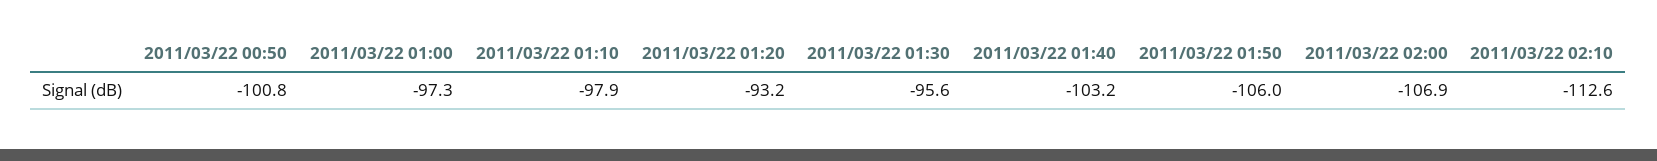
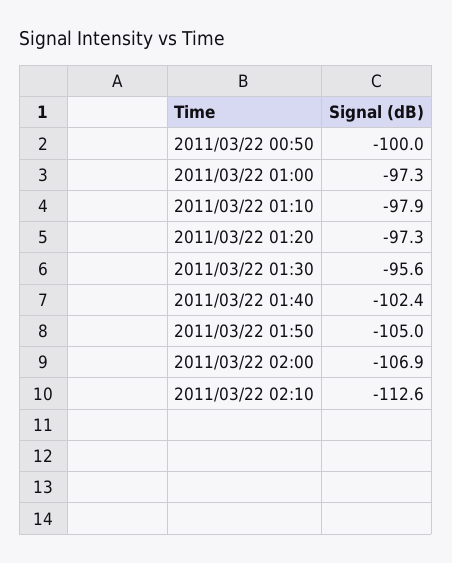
  {
-   "2011/03/22 00:50": -100.8,
+   "2011/03/22 00:50": -100,
    "2011/03/22 01:00": -97.3,
    "2011/03/22 01:10": -97.9,
-   "2011/03/22 01:20": -93.2,
+   "2011/03/22 01:20": -97.3,
    "2011/03/22 01:30": -95.6,
-   "2011/03/22 01:40": -103.2,
+   "2011/03/22 01:40": -102.4,
-   "2011/03/22 01:50": -106,
+   "2011/03/22 01:50": -105,
    "2011/03/22 02:00": -106.9,
    "2011/03/22 02:10": -112.6
  }

